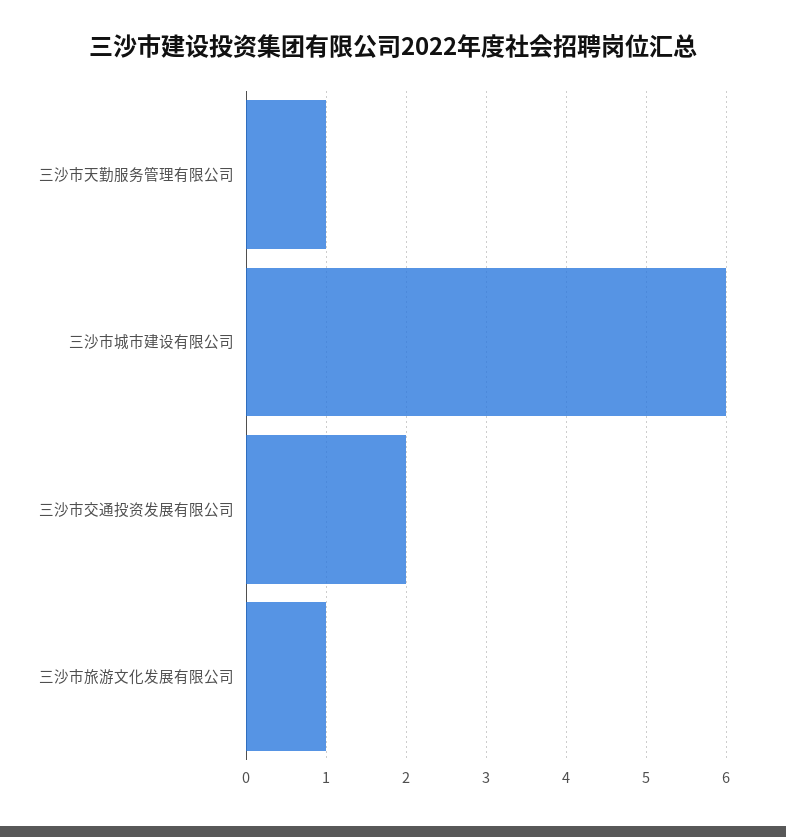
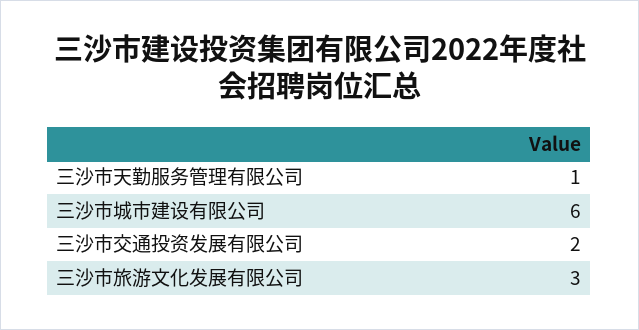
  {
    "三沙市天勤服务管理有限公司": 1,
    "三沙市城市建设有限公司": 6,
    "三沙市交通投资发展有限公司": 2,
-   "三沙市旅游文化发展有限公司": 1
+   "三沙市旅游文化发展有限公司": 3
  }

